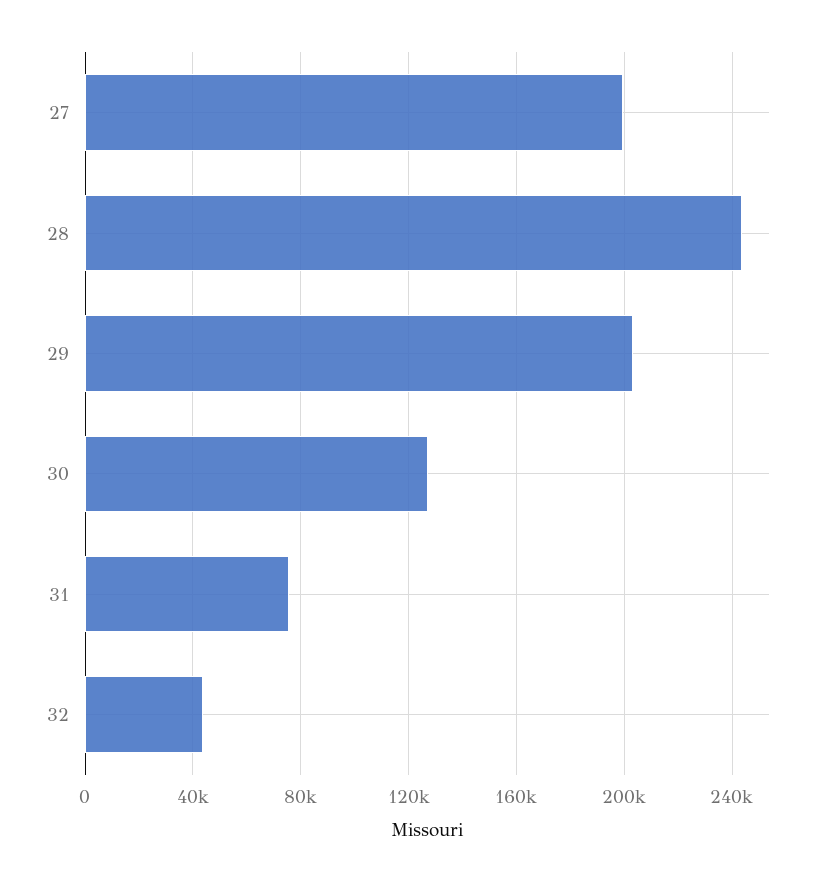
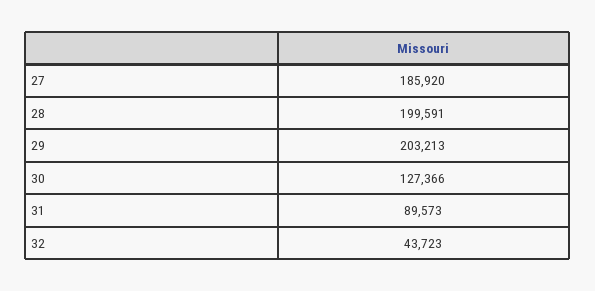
  {
-   "27": 200000,
+   "27": 185920,
-   "28": 245000,
+   "28": 199591,
    "29": 203213,
    "30": 127366,
-   "31": 75000,
+   "31": 89573,
    "32": 43723
  }

